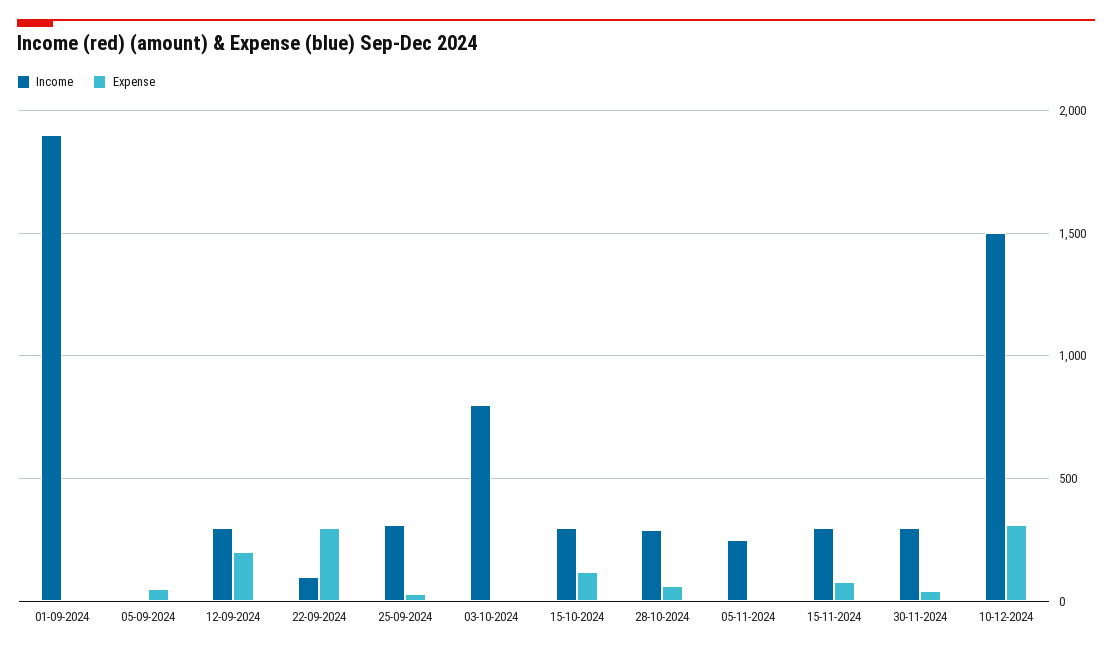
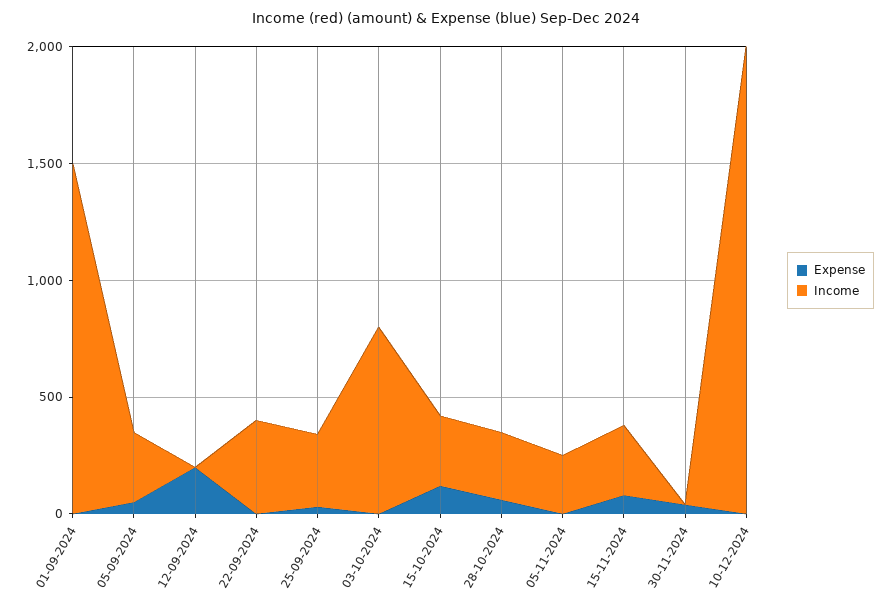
  {
    "Income": {
-     "01-09-2024": 1900,
+     "01-09-2024": 1500,
-     "05-09-2024": 0,
+     "05-09-2024": 300,
-     "12-09-2024": 300,
+     "12-09-2024": 0,
-     "22-09-2024": 100,
+     "22-09-2024": 400,
      "25-09-2024": 300,
      "03-10-2024": 800,
      "15-10-2024": 300,
      "28-10-2024": 300,
      "05-11-2024": 250,
      "15-11-2024": 300,
-     "30-11-2024": 300,
+     "30-11-2024": 0,
-     "10-12-2024": 1500
+     "10-12-2024": 2000
    },
    "Expense": {
      "01-09-2024": 0,
      "05-09-2024": 50,
      "12-09-2024": 200,
-     "22-09-2024": 300,
+     "22-09-2024": 0,
      "25-09-2024": 50,
      "03-10-2024": 0,
      "15-10-2024": 100,
      "28-10-2024": 50,
      "05-11-2024": 0,
      "15-11-2024": 100,
      "30-11-2024": 50,
-     "10-12-2024": 300
+     "10-12-2024": 0
    }
  }

